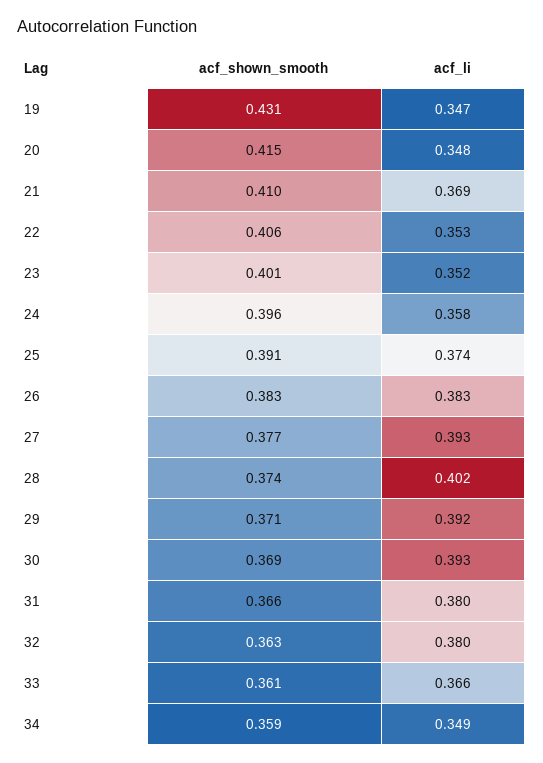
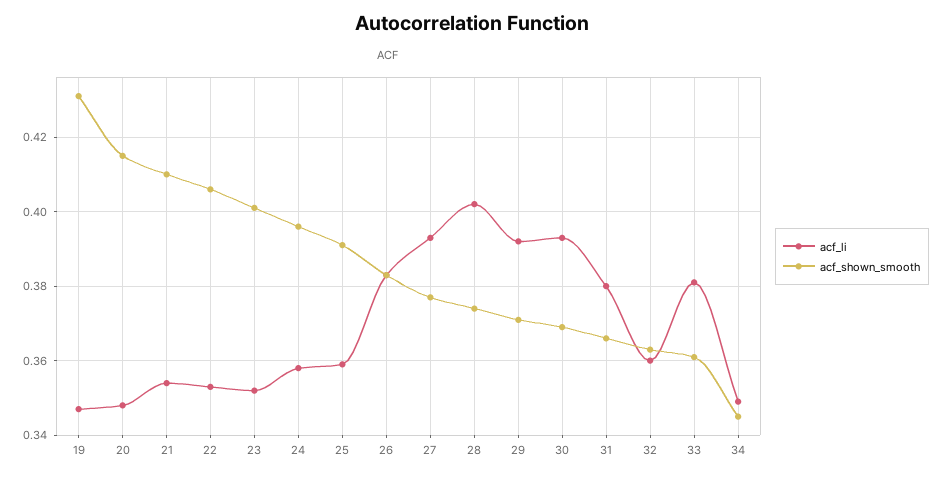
  {
    "acf_shown_smooth": {
      "19": 0.431,
      "20": 0.415,
      "21": 0.41,
      "22": 0.406,
      "23": 0.401,
      "24": 0.396,
      "25": 0.391,
      "26": 0.383,
      "27": 0.377,
      "28": 0.374,
      "29": 0.371,
      "30": 0.369,
      "31": 0.366,
      "32": 0.363,
      "33": 0.361,
-     "34": 0.359
+     "34": 0.345
    },
    "acf_li": {
      "19": 0.347,
      "20": 0.348,
-     "21": 0.369,
+     "21": 0.355,
      "22": 0.353,
      "23": 0.352,
      "24": 0.358,
-     "25": 0.374,
+     "25": 0.36,
      "26": 0.383,
      "27": 0.393,
      "28": 0.402,
      "29": 0.392,
      "30": 0.393,
      "31": 0.38,
-     "32": 0.38,
+     "32": 0.36,
-     "33": 0.366,
+     "33": 0.38,
      "34": 0.349
    }
  }

